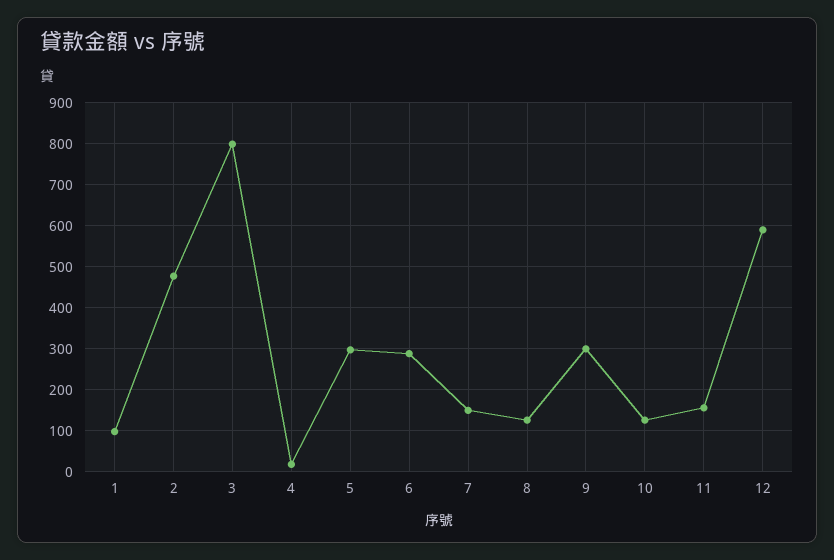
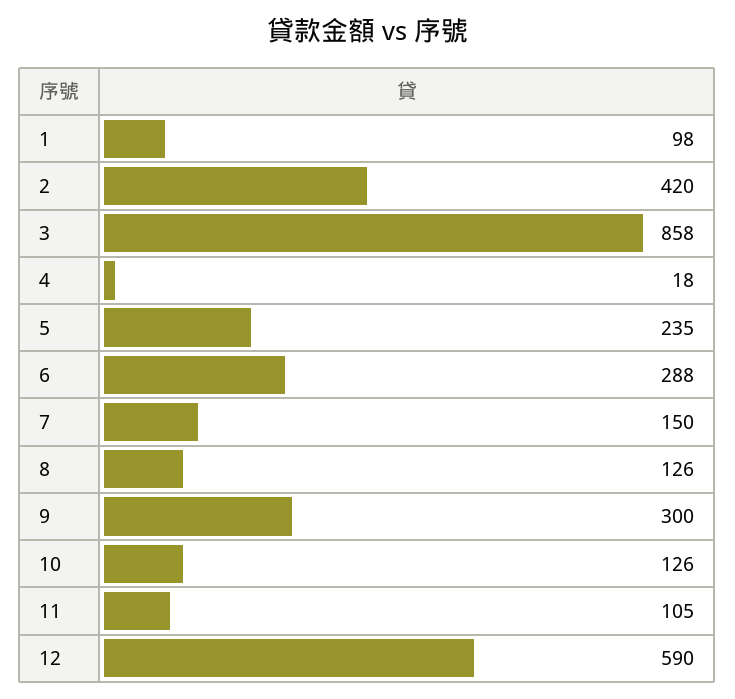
  {
    "1": 98,
-   "2": 480,
+   "2": 420,
-   "3": 800,
+   "3": 858,
    "4": 18,
-   "5": 300,
+   "5": 235,
    "6": 288,
    "7": 150,
    "8": 126,
    "9": 300,
    "10": 126,
-   "11": 160,
+   "11": 105,
    "12": 590
  }

